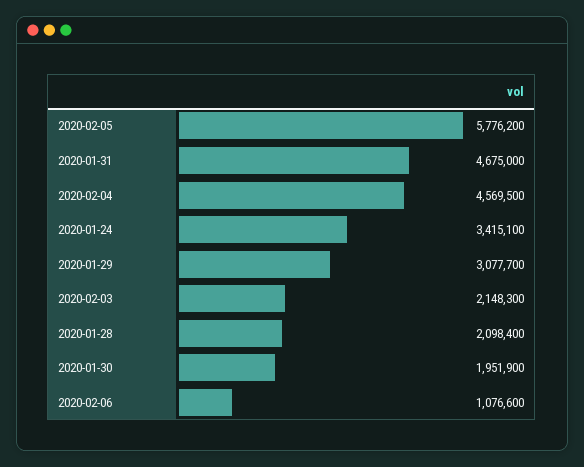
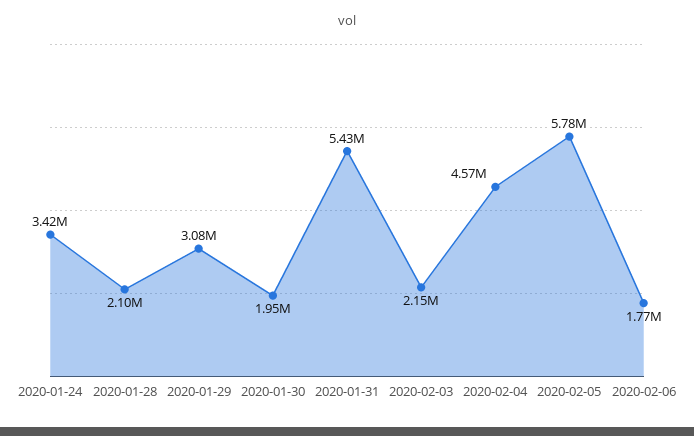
  {
    "2020-02-05": 5776200,
-   "2020-01-31": 4675000,
+   "2020-01-31": 5430000,
    "2020-02-04": 4569500,
    "2020-01-24": 3415100,
    "2020-01-29": 3077700,
    "2020-02-03": 2148300,
    "2020-01-28": 2098400,
    "2020-01-30": 1951900,
-   "2020-02-06": 1076600
+   "2020-02-06": 1770000
  }

